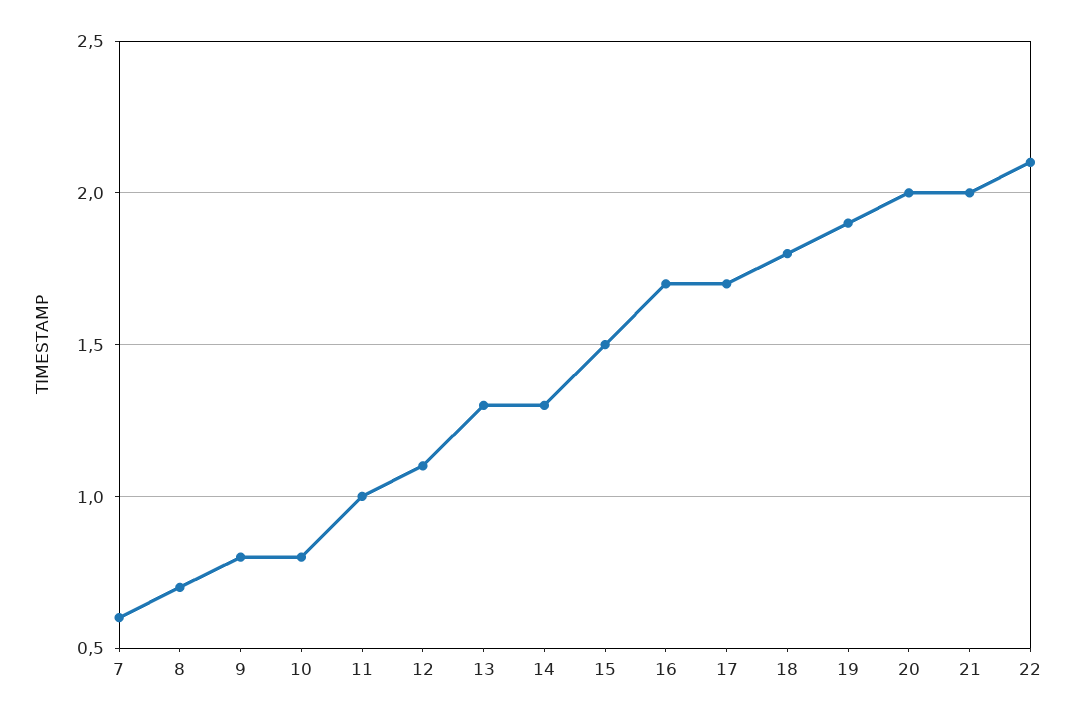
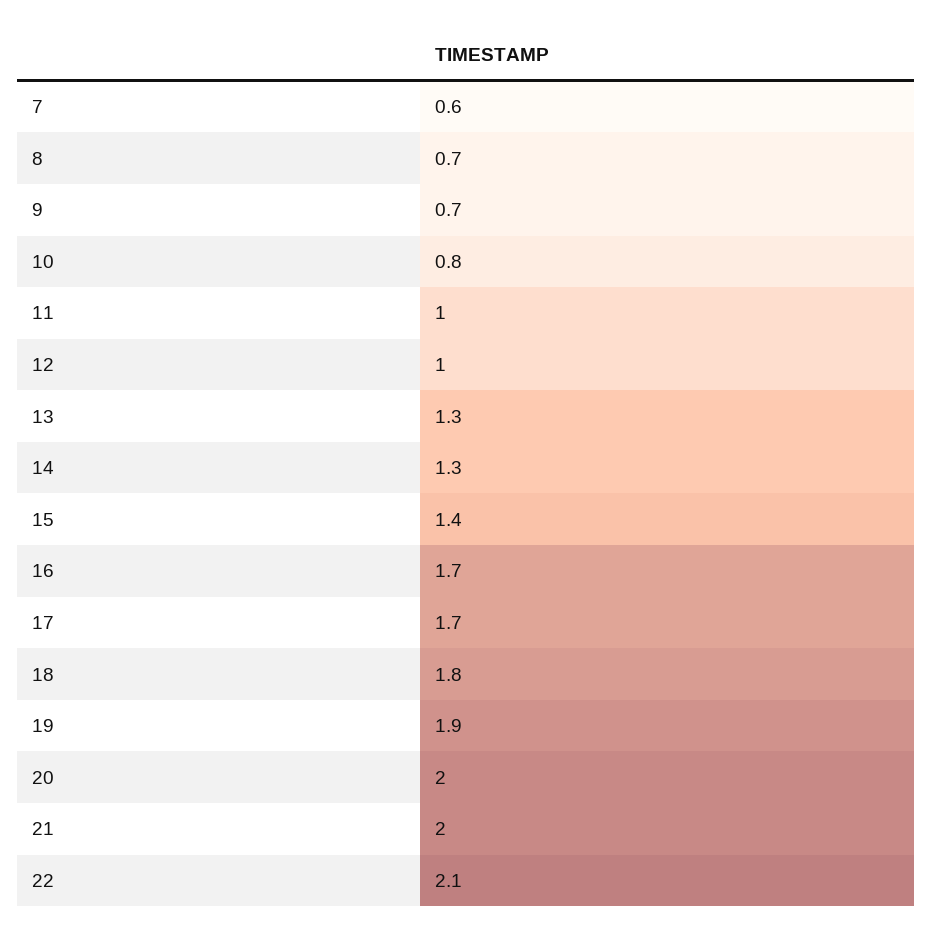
  {
    "7": 0.6,
    "8": 0.7,
-   "9": 0.8,
+   "9": 0.7,
    "10": 0.8,
    "11": 1,
-   "12": 1.1,
+   "12": 1,
    "13": 1.3,
    "14": 1.3,
-   "15": 1.5,
+   "15": 1.4,
    "16": 1.7,
    "17": 1.7,
    "18": 1.8,
    "19": 1.9,
    "20": 2,
    "21": 2,
    "22": 2.1
  }

